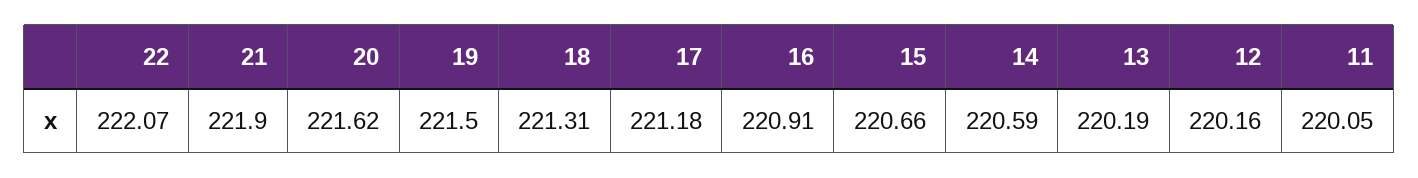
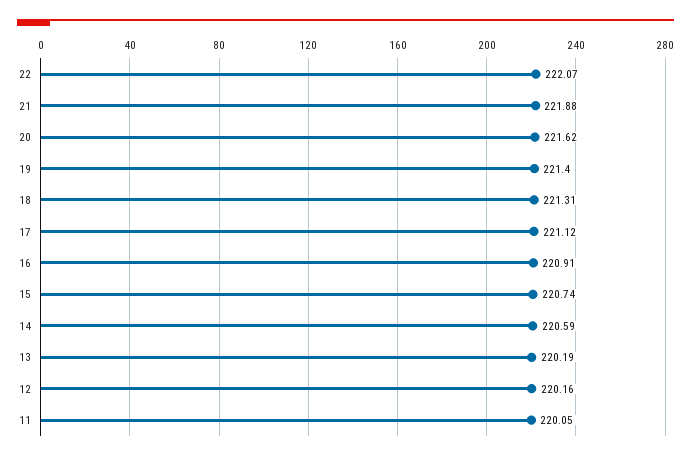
  {
    "22": 222.07,
-   "21": 221.9,
+   "21": 221.88,
    "20": 221.62,
-   "19": 221.5,
+   "19": 221.4,
    "18": 221.31,
-   "17": 221.18,
+   "17": 221.12,
    "16": 220.91,
-   "15": 220.66,
+   "15": 220.74,
    "14": 220.59,
    "13": 220.19,
    "12": 220.16,
    "11": 220.05
  }

